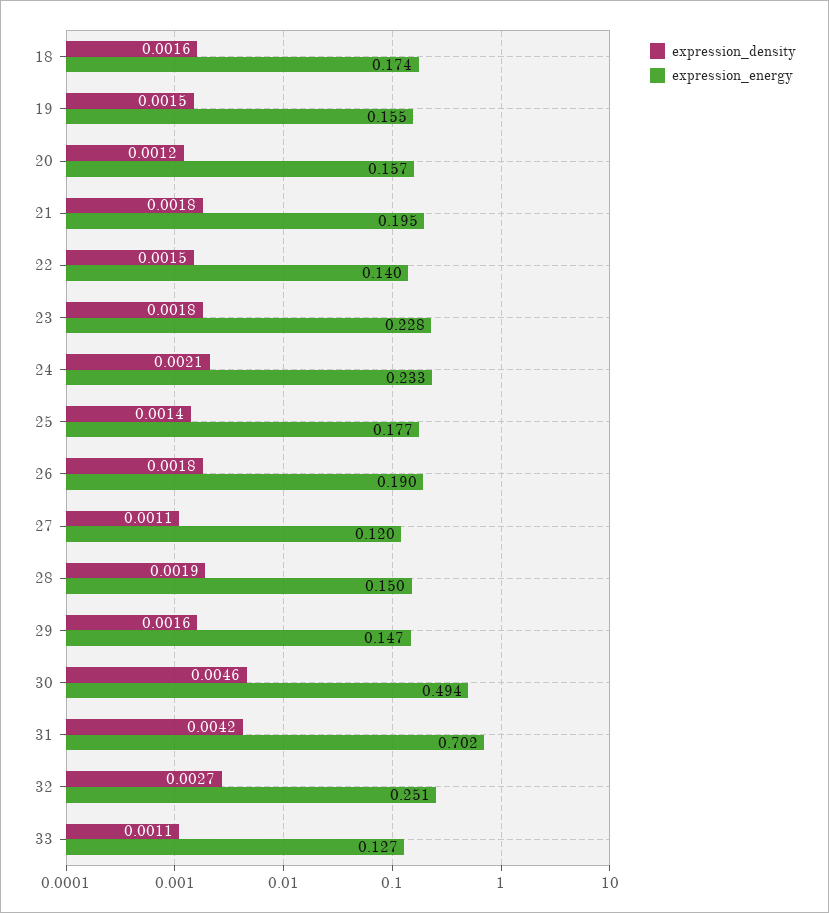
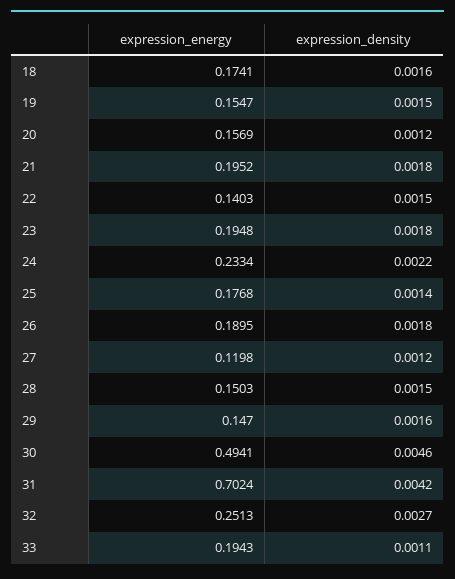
  {
    "expression_density": {
      "18": 0.0016,
      "19": 0.0015,
      "20": 0.0012,
      "21": 0.0018,
      "22": 0.0015,
      "23": 0.0018,
-     "24": 0.0021,
+     "24": 0.0022,
      "25": 0.0014,
      "26": 0.0018,
-     "27": 0.0011,
+     "27": 0.0012,
-     "28": 0.0019,
+     "28": 0.0015,
      "29": 0.0016,
      "30": 0.0046,
      "31": 0.0042,
      "32": 0.0027,
      "33": 0.0011
    },
    "expression_energy": {
      "18": 0.1741,
      "19": 0.1547,
      "20": 0.1569,
      "21": 0.1952,
      "22": 0.1403,
-     "23": 0.228,
+     "23": 0.1948,
      "24": 0.2334,
      "25": 0.1768,
      "26": 0.1895,
      "27": 0.1198,
      "28": 0.1503,
      "29": 0.147,
      "30": 0.4941,
      "31": 0.7024,
      "32": 0.2513,
-     "33": 0.127
+     "33": 0.1943
    }
  }

